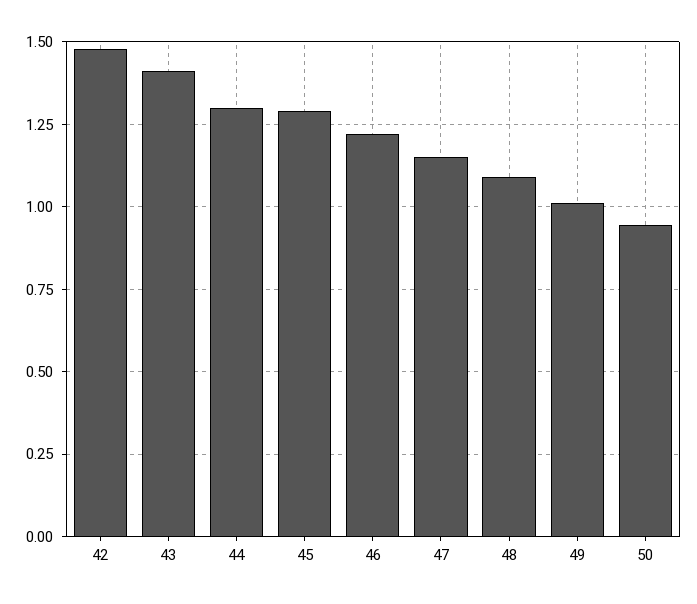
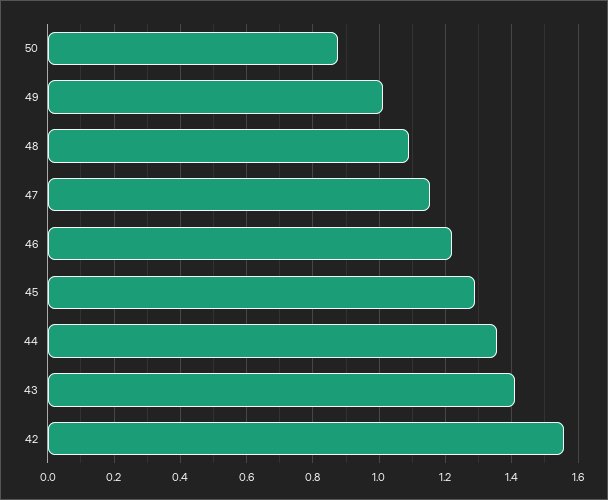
  {
-   "42": 1.475,
+   "42": 1.56,
    "43": 1.42,
-   "44": 1.3,
+   "44": 1.36,
    "45": 1.28,
    "46": 1.22,
    "47": 1.16,
    "48": 1.08,
    "49": 1.02,
-   "50": 0.95
+   "50": 0.88
  }

